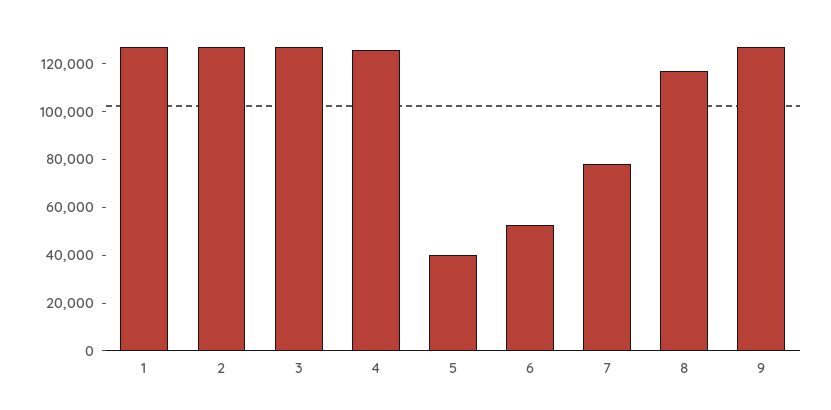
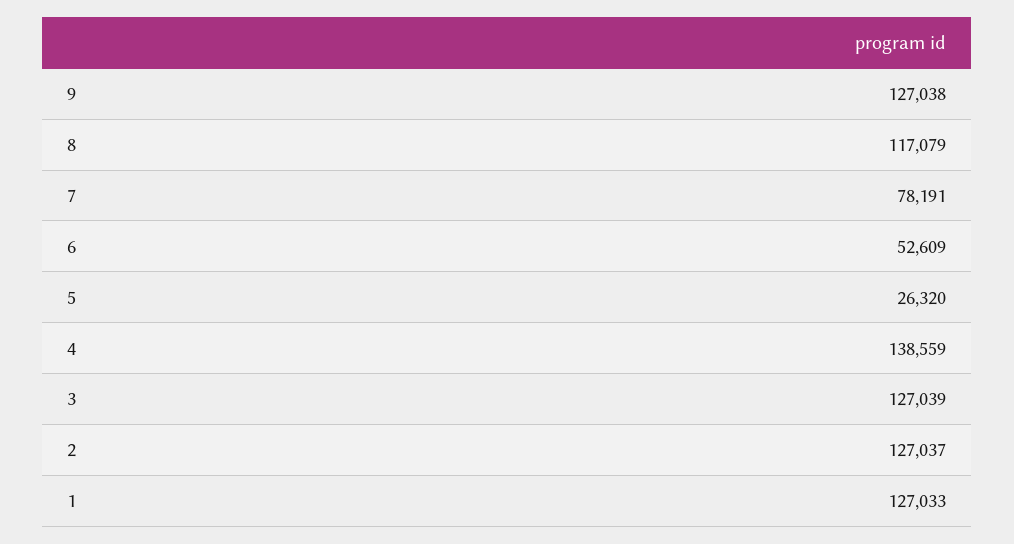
  {
    "1": 127033,
    "2": 127037,
    "3": 127039,
-   "4": 125000,
+   "4": 138559,
-   "5": 40000,
+   "5": 26320,
    "6": 52609,
    "7": 78191,
    "8": 117079,
    "9": 127038
  }

